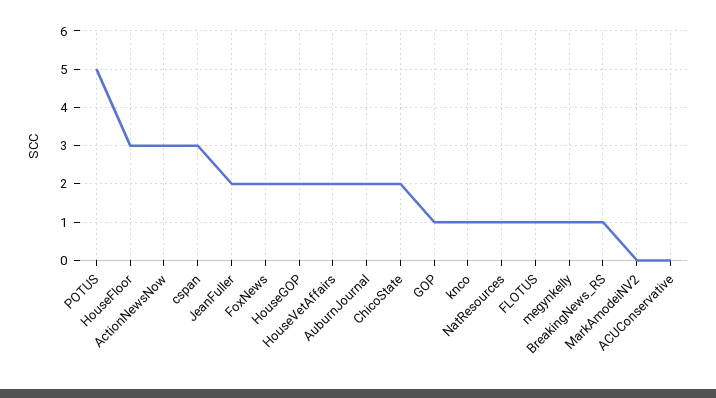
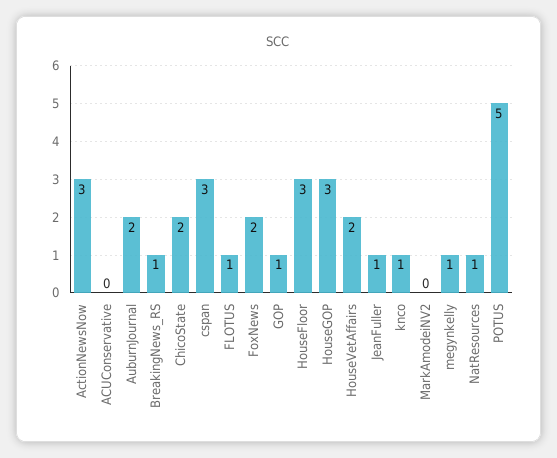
  {
    "POTUS": 5,
    "HouseFloor": 3,
    "ActionNewsNow": 3,
    "cspan": 3,
-   "JeanFuller": 2,
+   "JeanFuller": 1,
    "FoxNews": 2,
-   "HouseGOP": 2,
+   "HouseGOP": 3,
    "HouseVetAffairs": 2,
    "AuburnJournal": 2,
    "ChicoState": 2,
    "GOP": 1,
    "knco": 1,
    "NatResources": 1,
    "FLOTUS": 1,
    "megynkelly": 1,
    "BreakingNews_RS": 1,
    "MarkAmodeiNV2": 0,
    "ACUConservative": 0
  }

